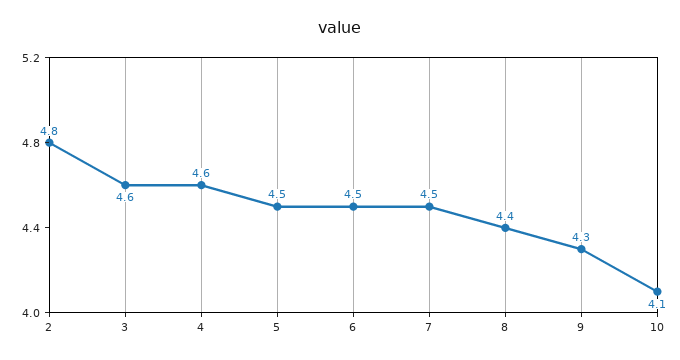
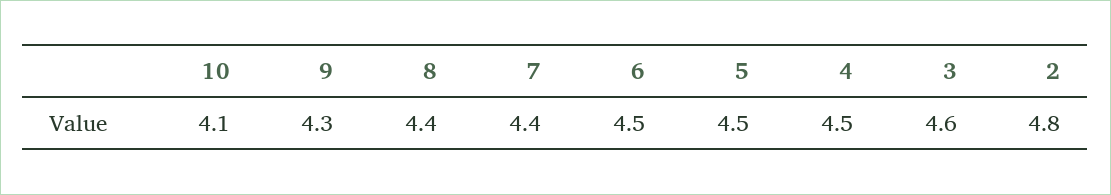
  {
    "2": 4.8,
    "3": 4.6,
-   "4": 4.6,
+   "4": 4.5,
    "5": 4.5,
    "6": 4.5,
-   "7": 4.5,
+   "7": 4.4,
    "8": 4.4,
    "9": 4.3,
    "10": 4.1
  }

